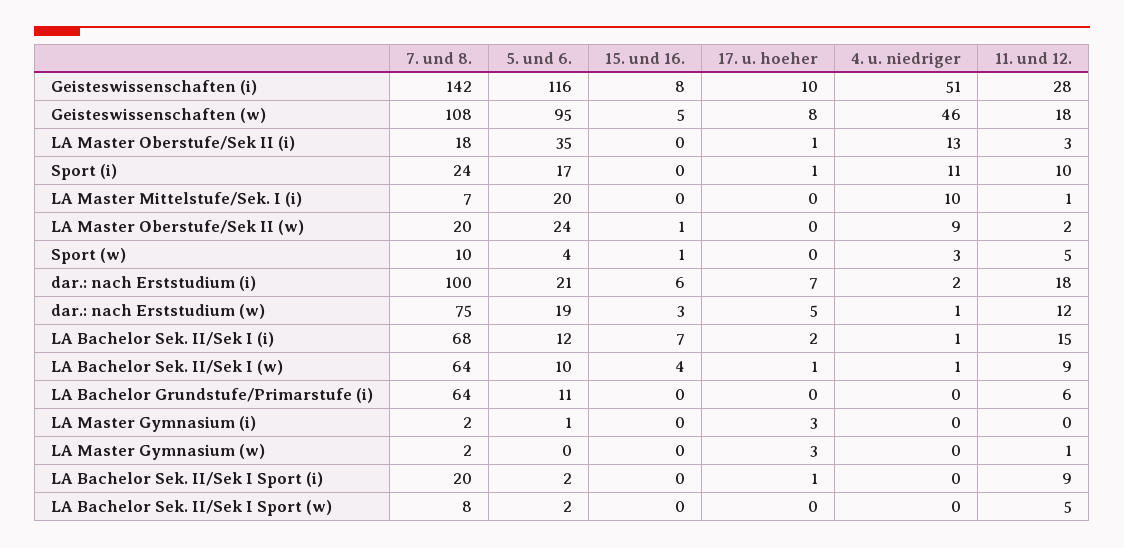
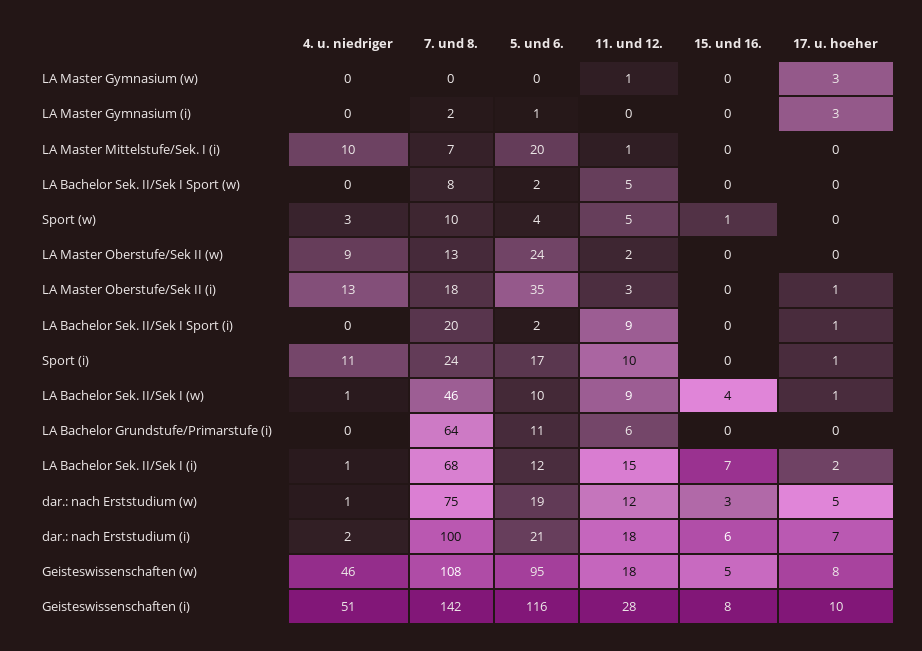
  {
    "7. und 8.": {
      "Geisteswissenschaften (i)": 142,
      "Geisteswissenschaften (w)": 108,
      "LA Master Oberstufe/Sek II (i)": 18,
      "Sport (i)": 24,
      "LA Master Mittelstufe/Sek. I (i)": 7,
-     "LA Master Oberstufe/Sek II (w)": 20,
+     "LA Master Oberstufe/Sek II (w)": 13,
      "Sport (w)": 10,
      "dar.: nach Erststudium (i)": 100,
      "dar.: nach Erststudium (w)": 75,
      "LA Bachelor Sek. II/Sek I (i)": 68,
-     "LA Bachelor Sek. II/Sek I (w)": 64,
+     "LA Bachelor Sek. II/Sek I (w)": 46,
      "LA Bachelor Grundstufe/Primarstufe (i)": 64,
      "LA Master Gymnasium (i)": 2,
-     "LA Master Gymnasium (w)": 2,
+     "LA Master Gymnasium (w)": 0,
      "LA Bachelor Sek. II/Sek I Sport (i)": 20,
      "LA Bachelor Sek. II/Sek I Sport (w)": 8
    },
    "5. und 6.": {
      "Geisteswissenschaften (i)": 116,
      "Geisteswissenschaften (w)": 95,
      "LA Master Oberstufe/Sek II (i)": 35,
      "Sport (i)": 17,
      "LA Master Mittelstufe/Sek. I (i)": 20,
      "LA Master Oberstufe/Sek II (w)": 24,
      "Sport (w)": 4,
      "dar.: nach Erststudium (i)": 21,
      "dar.: nach Erststudium (w)": 19,
      "LA Bachelor Sek. II/Sek I (i)": 12,
      "LA Bachelor Sek. II/Sek I (w)": 10,
      "LA Bachelor Grundstufe/Primarstufe (i)": 11,
      "LA Master Gymnasium (i)": 1,
      "LA Master Gymnasium (w)": 0,
      "LA Bachelor Sek. II/Sek I Sport (i)": 2,
      "LA Bachelor Sek. II/Sek I Sport (w)": 2
    },
    "15. und 16.": {
      "Geisteswissenschaften (i)": 8,
      "Geisteswissenschaften (w)": 5,
      "LA Master Oberstufe/Sek II (i)": 0,
      "Sport (i)": 0,
      "LA Master Mittelstufe/Sek. I (i)": 0,
-     "LA Master Oberstufe/Sek II (w)": 1,
+     "LA Master Oberstufe/Sek II (w)": 0,
      "Sport (w)": 1,
      "dar.: nach Erststudium (i)": 6,
      "dar.: nach Erststudium (w)": 3,
      "LA Bachelor Sek. II/Sek I (i)": 7,
      "LA Bachelor Sek. II/Sek I (w)": 4,
      "LA Bachelor Grundstufe/Primarstufe (i)": 0,
      "LA Master Gymnasium (i)": 0,
      "LA Master Gymnasium (w)": 0,
      "LA Bachelor Sek. II/Sek I Sport (i)": 0,
      "LA Bachelor Sek. II/Sek I Sport (w)": 0
    },
    "17. u. hoeher": {
      "Geisteswissenschaften (i)": 10,
      "Geisteswissenschaften (w)": 8,
      "LA Master Oberstufe/Sek II (i)": 1,
      "Sport (i)": 1,
      "LA Master Mittelstufe/Sek. I (i)": 0,
      "LA Master Oberstufe/Sek II (w)": 0,
      "Sport (w)": 0,
      "dar.: nach Erststudium (i)": 7,
      "dar.: nach Erststudium (w)": 5,
      "LA Bachelor Sek. II/Sek I (i)": 2,
      "LA Bachelor Sek. II/Sek I (w)": 1,
      "LA Bachelor Grundstufe/Primarstufe (i)": 0,
      "LA Master Gymnasium (i)": 3,
      "LA Master Gymnasium (w)": 3,
      "LA Bachelor Sek. II/Sek I Sport (i)": 1,
      "LA Bachelor Sek. II/Sek I Sport (w)": 0
    },
    "4. u. niedriger": {
      "Geisteswissenschaften (i)": 51,
      "Geisteswissenschaften (w)": 46,
      "LA Master Oberstufe/Sek II (i)": 13,
      "Sport (i)": 11,
      "LA Master Mittelstufe/Sek. I (i)": 10,
      "LA Master Oberstufe/Sek II (w)": 9,
      "Sport (w)": 3,
      "dar.: nach Erststudium (i)": 2,
      "dar.: nach Erststudium (w)": 1,
      "LA Bachelor Sek. II/Sek I (i)": 1,
      "LA Bachelor Sek. II/Sek I (w)": 1,
      "LA Bachelor Grundstufe/Primarstufe (i)": 0,
      "LA Master Gymnasium (i)": 0,
      "LA Master Gymnasium (w)": 0,
      "LA Bachelor Sek. II/Sek I Sport (i)": 0,
      "LA Bachelor Sek. II/Sek I Sport (w)": 0
    },
    "11. und 12.": {
      "Geisteswissenschaften (i)": 28,
      "Geisteswissenschaften (w)": 18,
      "LA Master Oberstufe/Sek II (i)": 3,
      "Sport (i)": 10,
      "LA Master Mittelstufe/Sek. I (i)": 1,
      "LA Master Oberstufe/Sek II (w)": 2,
      "Sport (w)": 5,
      "dar.: nach Erststudium (i)": 18,
      "dar.: nach Erststudium (w)": 12,
      "LA Bachelor Sek. II/Sek I (i)": 15,
      "LA Bachelor Sek. II/Sek I (w)": 9,
      "LA Bachelor Grundstufe/Primarstufe (i)": 6,
      "LA Master Gymnasium (i)": 0,
      "LA Master Gymnasium (w)": 1,
      "LA Bachelor Sek. II/Sek I Sport (i)": 9,
      "LA Bachelor Sek. II/Sek I Sport (w)": 5
    }
  }

